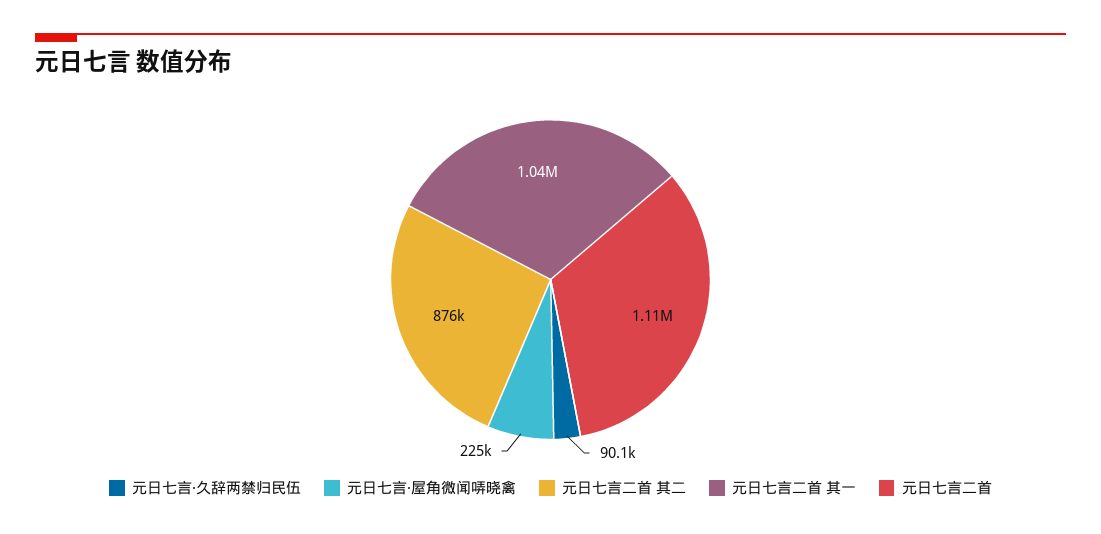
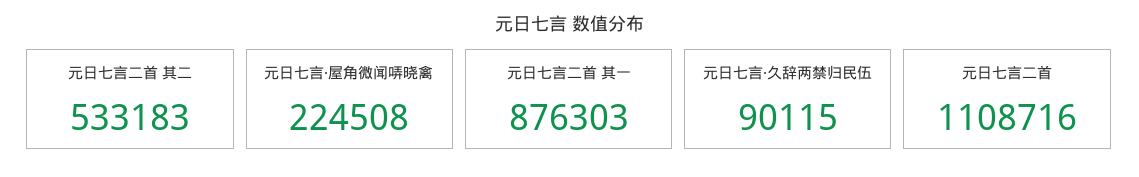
  {
    "元日七言·久辞两禁归民伍": 90115,
    "元日七言·屋角微闻哢晓禽": 224508,
-   "元日七言二首 其二": 876000,
+   "元日七言二首 其二": 533183,
-   "元日七言二首 其一": 1040000,
+   "元日七言二首 其一": 876303,
    "元日七言二首": 1108716
  }

